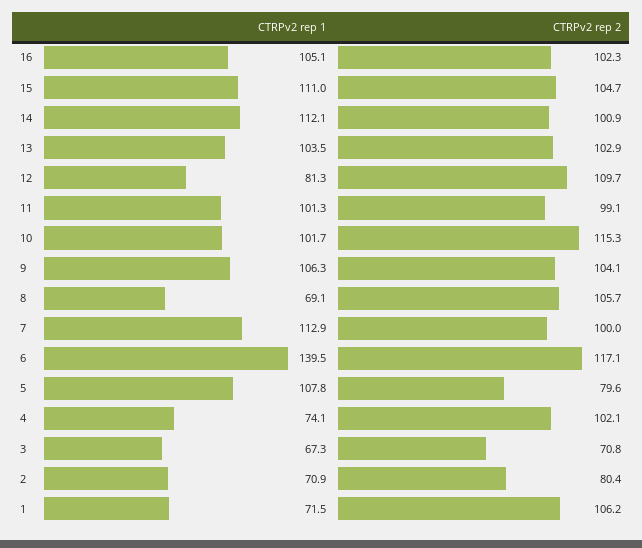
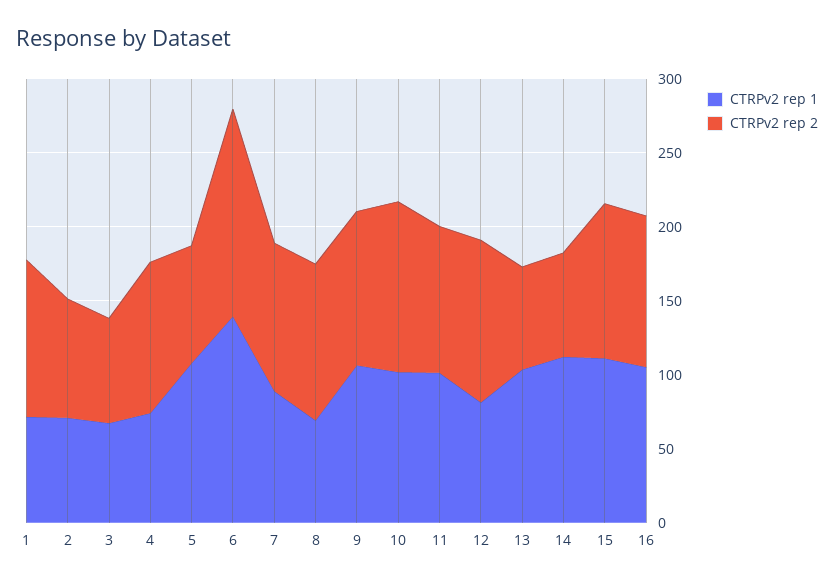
  {
    "CTRPv2 rep 1": {
      "16": 105.1,
      "15": 111,
      "14": 112.1,
      "13": 103.5,
      "12": 81.3,
      "11": 101.3,
      "10": 101.7,
      "9": 106.3,
      "8": 69.1,
-     "7": 112.9,
+     "7": 90,
      "6": 139.5,
      "5": 107.8,
      "4": 74.1,
      "3": 67.3,
      "2": 70.9,
      "1": 71.5
    },
    "CTRPv2 rep 2": {
      "16": 102.3,
      "15": 104.7,
-     "14": 100.9,
+     "14": 70,
-     "13": 102.9,
+     "13": 70,
      "12": 109.7,
      "11": 99.1,
      "10": 115.3,
      "9": 104.1,
      "8": 105.7,
      "7": 100,
-     "6": 117.1,
+     "6": 140,
      "5": 79.6,
      "4": 102.1,
      "3": 70.8,
      "2": 80.4,
      "1": 106.2
    }
  }

